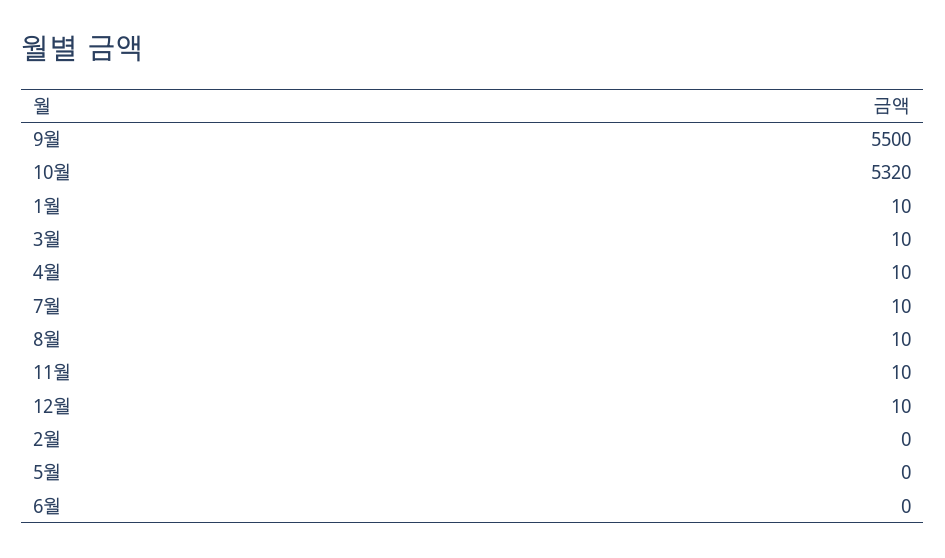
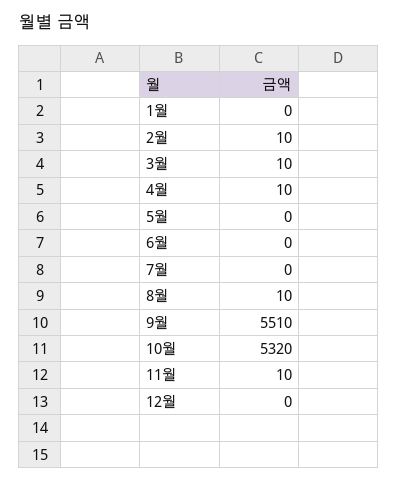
  {
-   "9월": 5500,
+   "9월": 5510,
    "10월": 5320,
-   "1월": 10,
+   "1월": 0,
    "3월": 10,
    "4월": 10,
-   "7월": 10,
+   "7월": 0,
    "8월": 10,
    "11월": 10,
-   "12월": 10,
+   "12월": 0,
-   "2월": 0,
+   "2월": 10,
    "5월": 0,
    "6월": 0
  }

